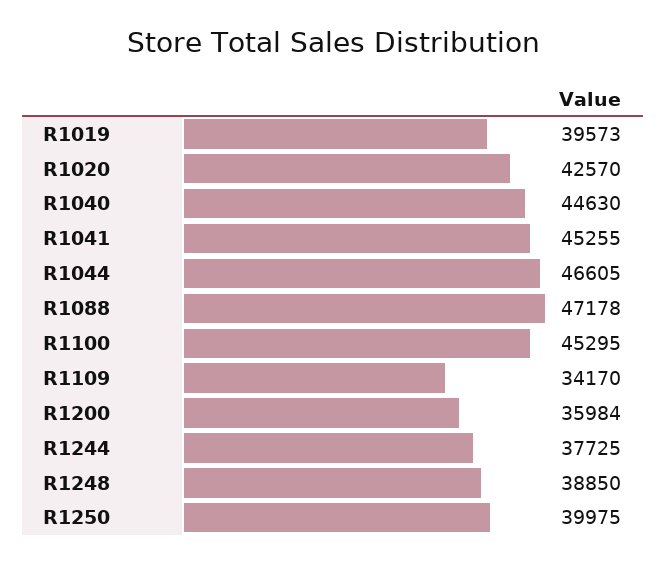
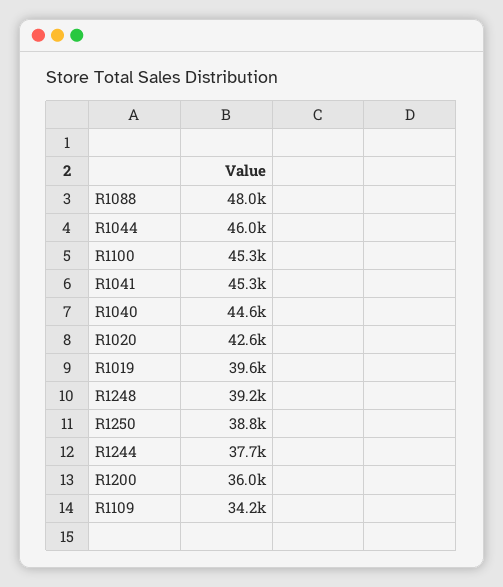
  {
    "R1019": 39573,
    "R1020": 42570,
    "R1040": 44630,
    "R1041": 45255,
-   "R1044": 46605,
+   "R1044": 46000,
-   "R1088": 47178,
+   "R1088": 48000,
    "R1100": 45295,
    "R1109": 34170,
    "R1200": 35984,
    "R1244": 37725,
-   "R1248": 38850,
+   "R1248": 39200,
-   "R1250": 39975
+   "R1250": 38800
  }

